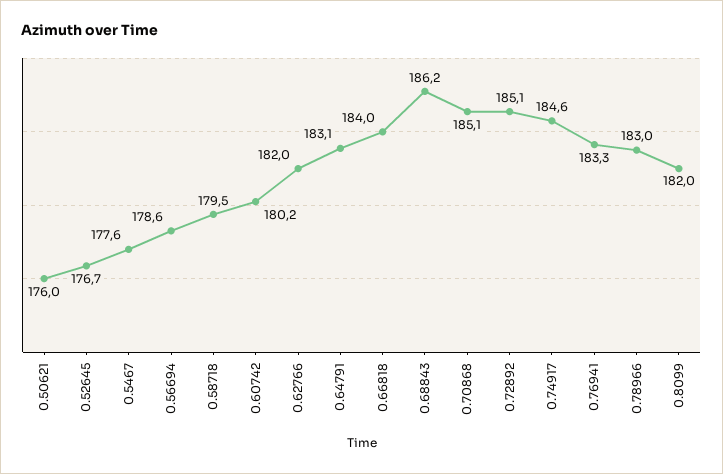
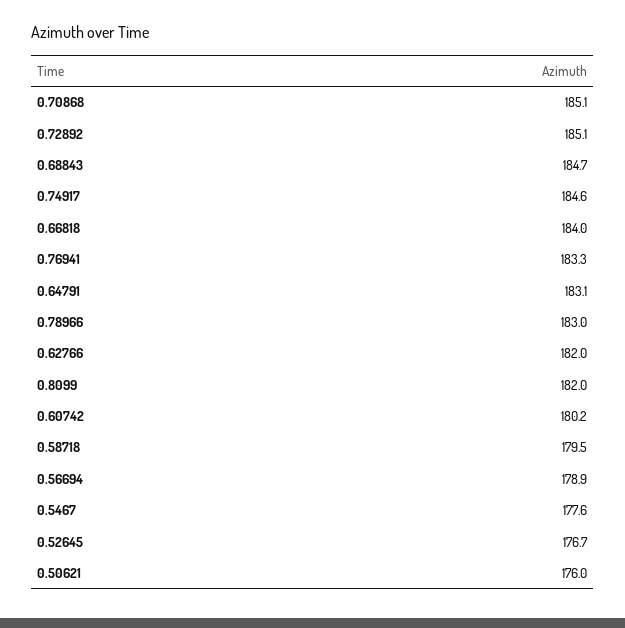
  {
    "0.50621": 176,
    "0.52645": 176.7,
    "0.5467": 177.6,
-   "0.56694": 178.6,
+   "0.56694": 178.9,
    "0.58718": 179.5,
    "0.60742": 180.2,
    "0.62766": 182,
    "0.64791": 183.1,
    "0.66818": 184,
-   "0.68843": 186.2,
+   "0.68843": 184.7,
    "0.70868": 185.1,
    "0.72892": 185.1,
    "0.74917": 184.6,
    "0.76941": 183.3,
    "0.78966": 183,
    "0.8099": 182
  }

